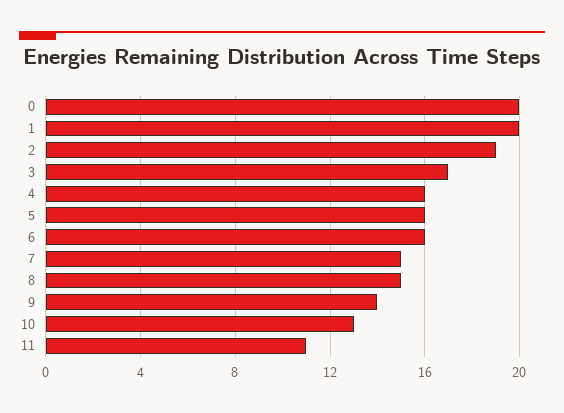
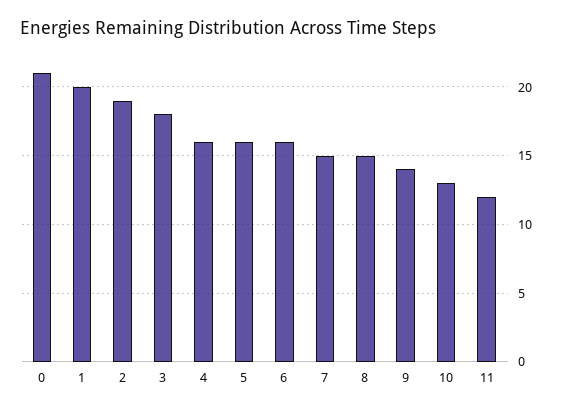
  {
-   "0": 20,
+   "0": 21,
    "1": 20,
    "2": 19,
-   "3": 17,
+   "3": 18,
    "4": 16,
    "5": 16,
    "6": 16,
    "7": 15,
    "8": 15,
    "9": 14,
    "10": 13,
-   "11": 11
+   "11": 12
  }

